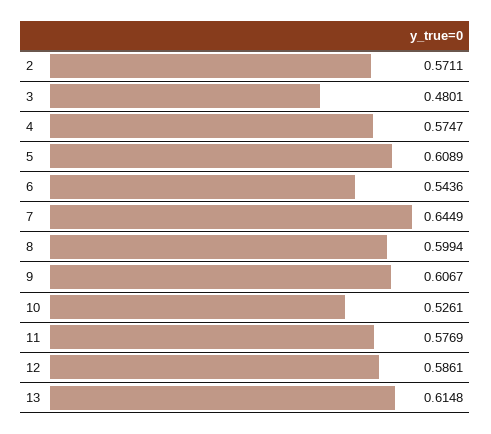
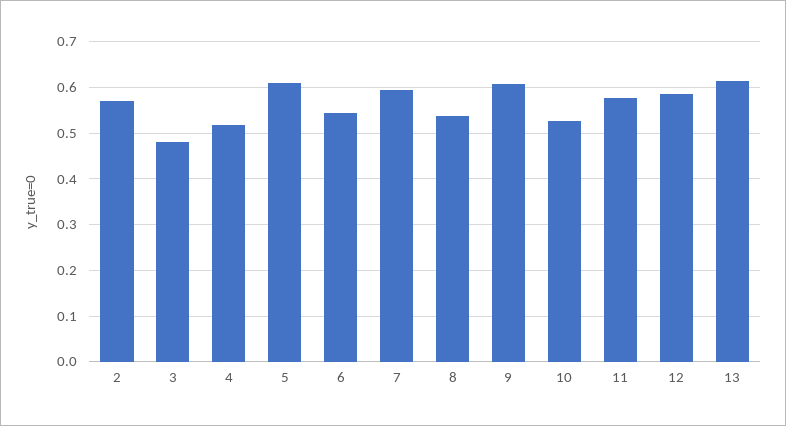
  {
    "2": 0.5711,
    "3": 0.4801,
-   "4": 0.5747,
+   "4": 0.52,
    "5": 0.6089,
    "6": 0.5436,
-   "7": 0.6449,
+   "7": 0.6,
-   "8": 0.5994,
+   "8": 0.54,
    "9": 0.6067,
    "10": 0.5261,
    "11": 0.5769,
    "12": 0.5861,
    "13": 0.6148
  }

